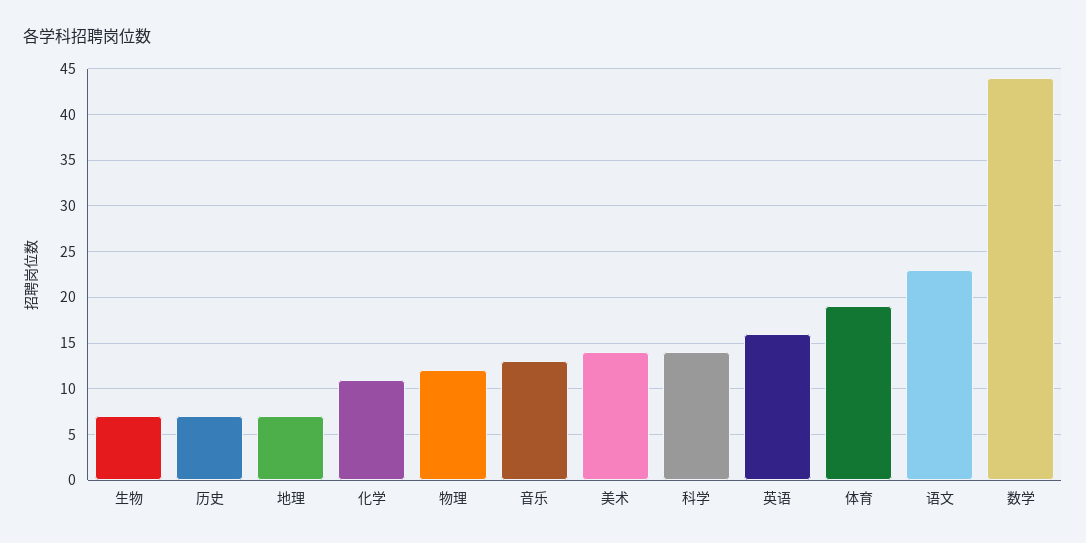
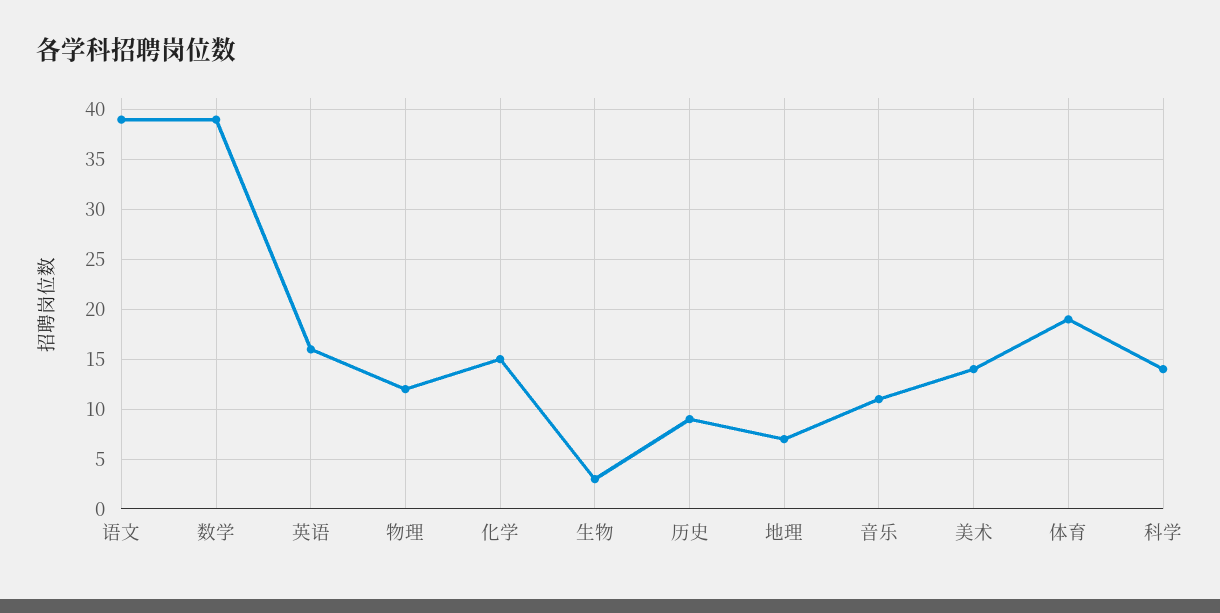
  {
-   "生物": 7,
+   "生物": 3,
-   "历史": 7,
+   "历史": 9,
    "地理": 7,
-   "化学": 11,
+   "化学": 15,
    "物理": 12,
-   "音乐": 13,
+   "音乐": 11,
    "美术": 14,
    "科学": 14,
    "英语": 16,
    "体育": 19,
-   "语文": 23,
+   "语文": 39,
-   "数学": 44
+   "数学": 39
  }

